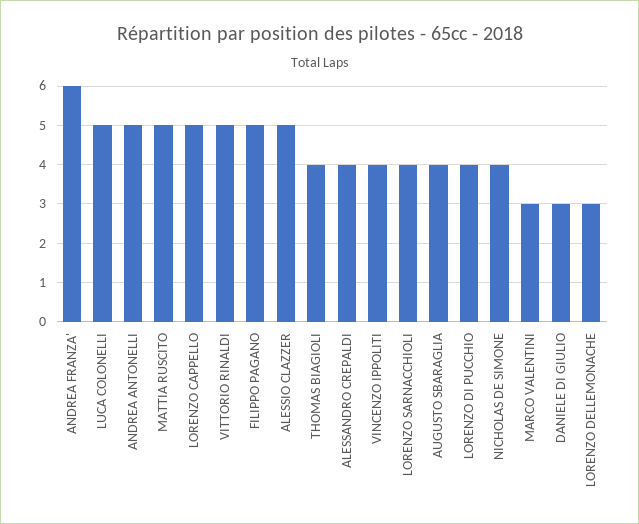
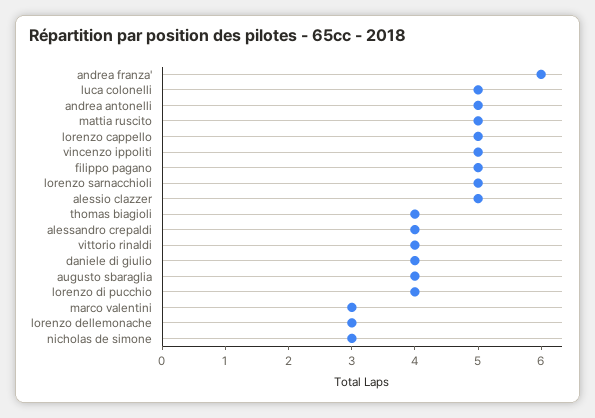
  {
    "ANDREA FRANZA'": 6,
    "LUCA COLONELLI": 5,
    "ANDREA ANTONELLI": 5,
    "MATTIA RUSCITO": 5,
    "LORENZO CAPPELLO": 5,
-   "VITTORIO RINALDI": 5,
+   "VITTORIO RINALDI": 4,
    "FILIPPO PAGANO": 5,
    "ALESSIO CLAZZER": 5,
    "THOMAS BIAGIOLI": 4,
    "ALESSANDRO CREPALDI": 4,
-   "VINCENZO IPPOLITI": 4,
+   "VINCENZO IPPOLITI": 5,
-   "LORENZO SARNACCHIOLI": 4,
+   "LORENZO SARNACCHIOLI": 5,
    "AUGUSTO SBARAGLIA": 4,
    "LORENZO DI PUCCHIO": 4,
-   "NICHOLAS DE SIMONE": 4,
+   "NICHOLAS DE SIMONE": 3,
    "MARCO VALENTINI": 3,
-   "DANIELE DI GIULIO": 3,
+   "DANIELE DI GIULIO": 4,
    "LORENZO DELLEMONACHE": 3
  }

